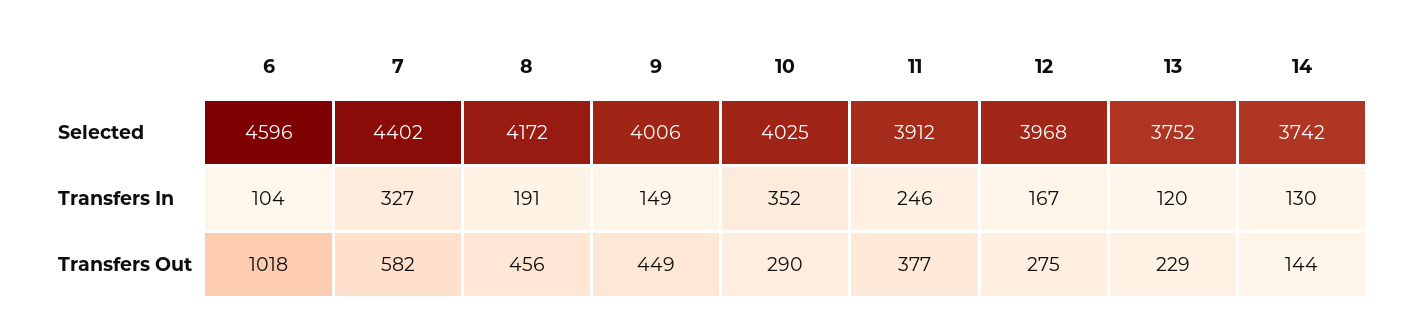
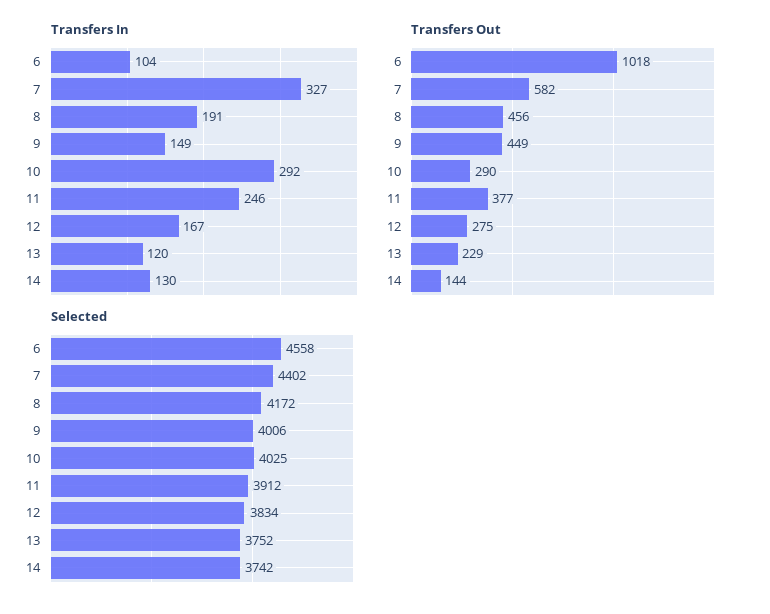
  {
    "Selected": {
-     "6": 4596,
+     "6": 4558,
      "7": 4402,
      "8": 4172,
      "9": 4006,
      "10": 4025,
      "11": 3912,
-     "12": 3968,
+     "12": 3834,
      "13": 3752,
      "14": 3742
    },
    "Transfers In": {
      "6": 104,
      "7": 327,
      "8": 191,
      "9": 149,
-     "10": 352,
+     "10": 292,
      "11": 246,
      "12": 167,
      "13": 120,
      "14": 130
    },
    "Transfers Out": {
      "6": 1018,
      "7": 582,
      "8": 456,
      "9": 449,
      "10": 290,
      "11": 377,
      "12": 275,
      "13": 229,
      "14": 144
    }
  }

